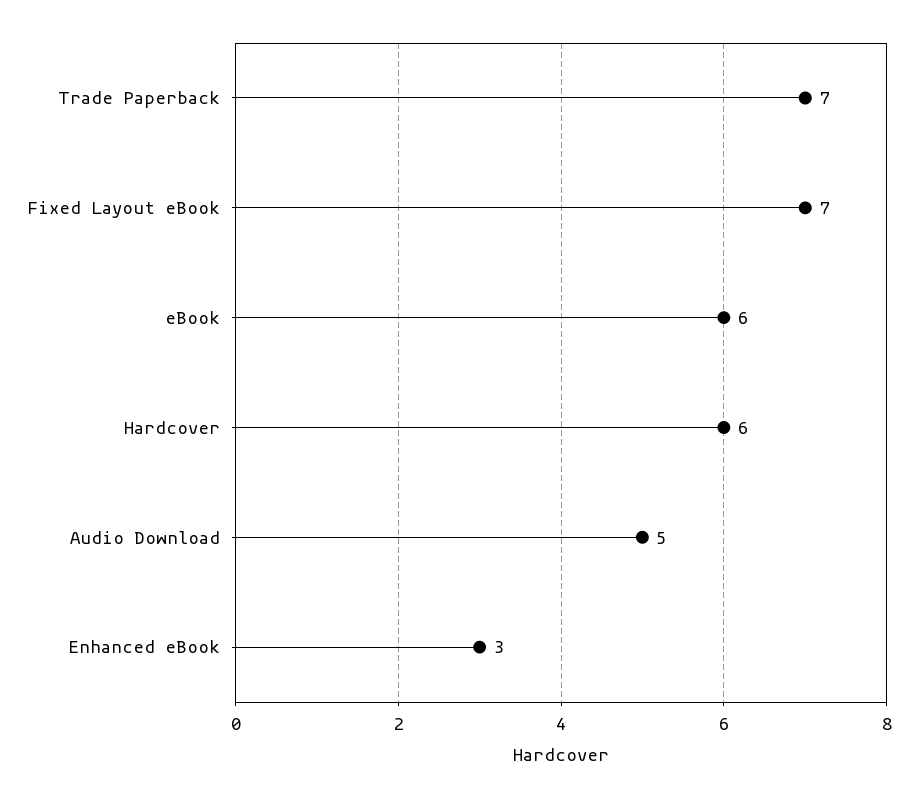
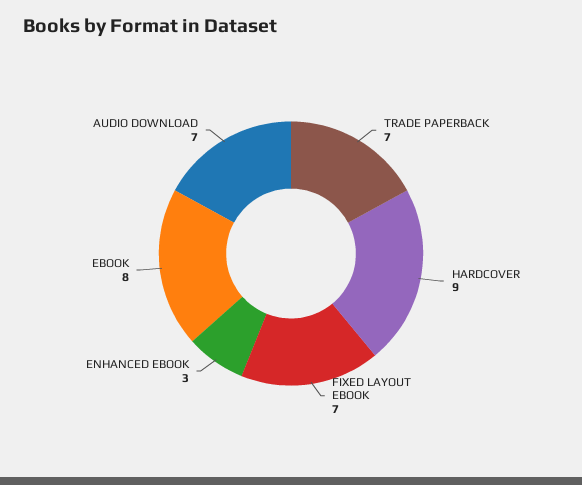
  {
    "Trade Paperback": 7,
    "Fixed Layout eBook": 7,
-   "eBook": 6,
+   "eBook": 8,
-   "Hardcover": 6,
+   "Hardcover": 9,
-   "Audio Download": 5,
+   "Audio Download": 7,
    "Enhanced eBook": 3
  }

